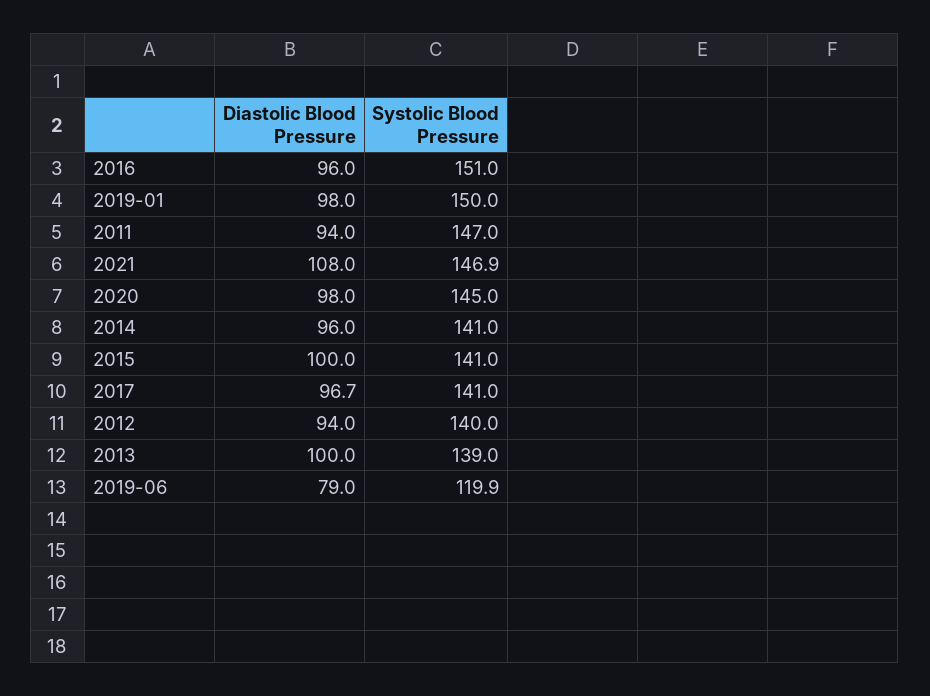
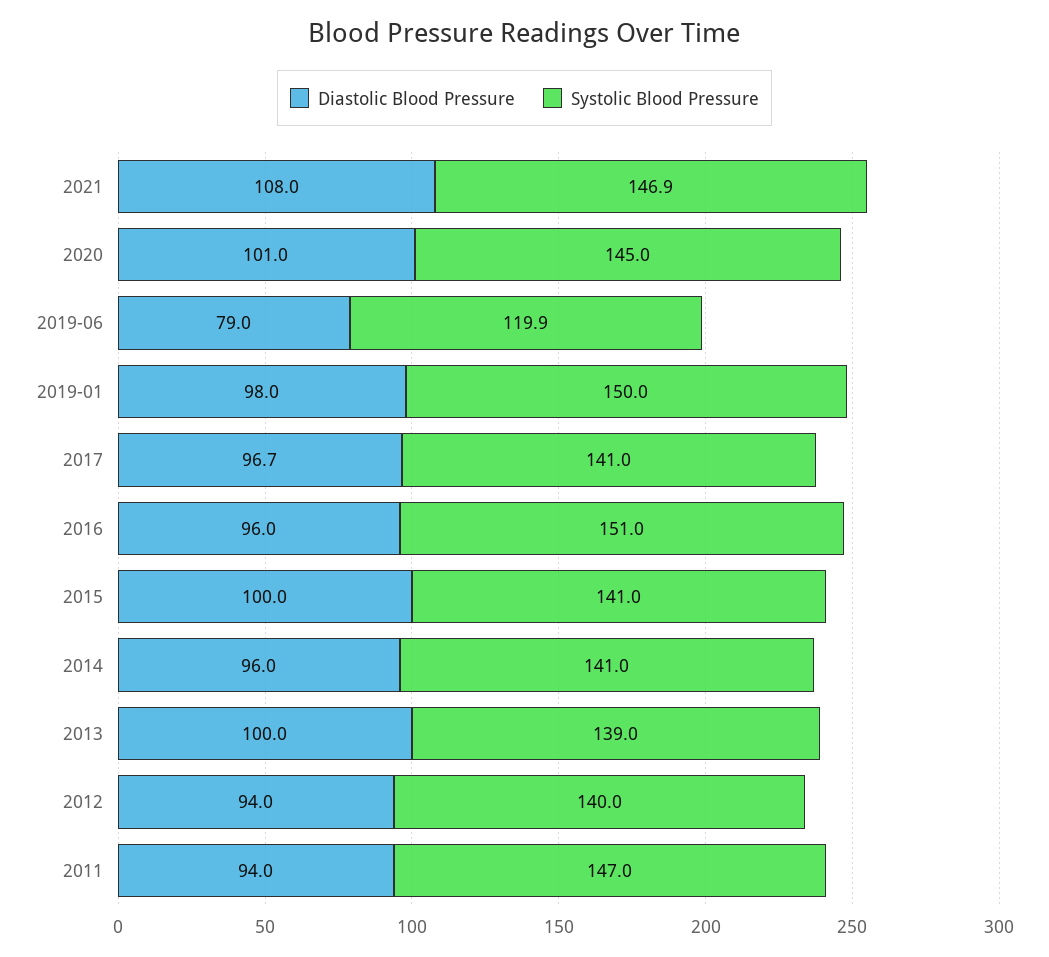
  {
    "Diastolic Blood Pressure": {
      "2016": 96,
      "2019-01": 98,
      "2011": 94,
      "2021": 108,
-     "2020": 98,
+     "2020": 101,
      "2014": 96,
      "2015": 100,
      "2017": 96.7,
      "2012": 94,
      "2013": 100,
      "2019-06": 79
    },
    "Systolic Blood Pressure": {
      "2016": 151,
      "2019-01": 150,
      "2011": 147,
      "2021": 146.9,
      "2020": 145,
      "2014": 141,
      "2015": 141,
      "2017": 141,
      "2012": 140,
      "2013": 139,
      "2019-06": 119.9
    }
  }

